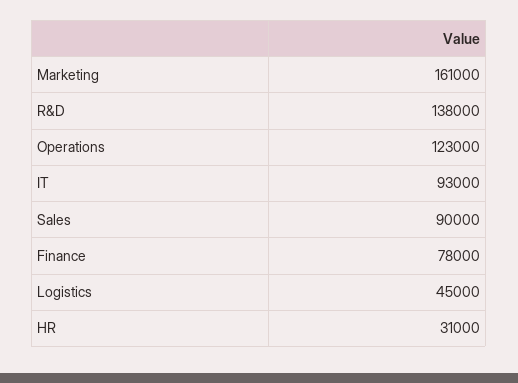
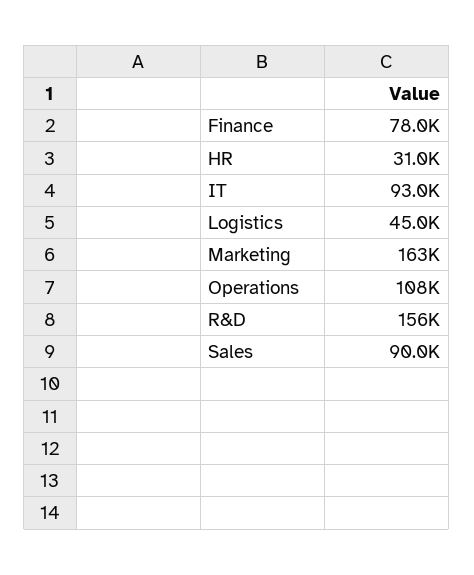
  {
-   "Marketing": 161000,
+   "Marketing": 163000,
-   "R&D": 138000,
+   "R&D": 156000,
-   "Operations": 123000,
+   "Operations": 108000,
    "IT": 93000,
    "Sales": 90000,
    "Finance": 78000,
    "Logistics": 45000,
    "HR": 31000
  }

